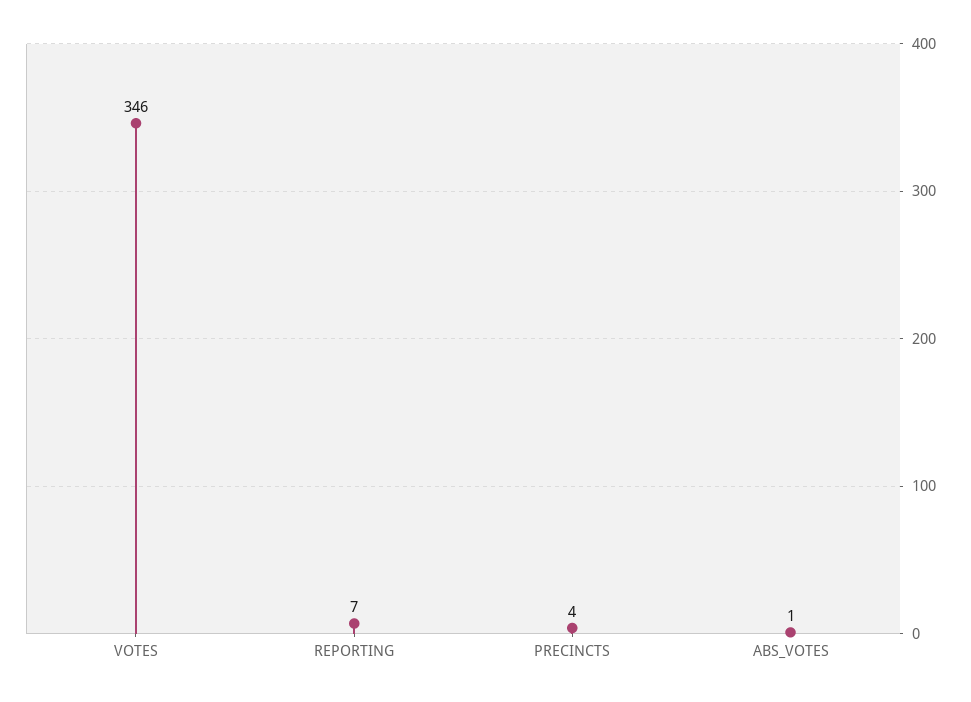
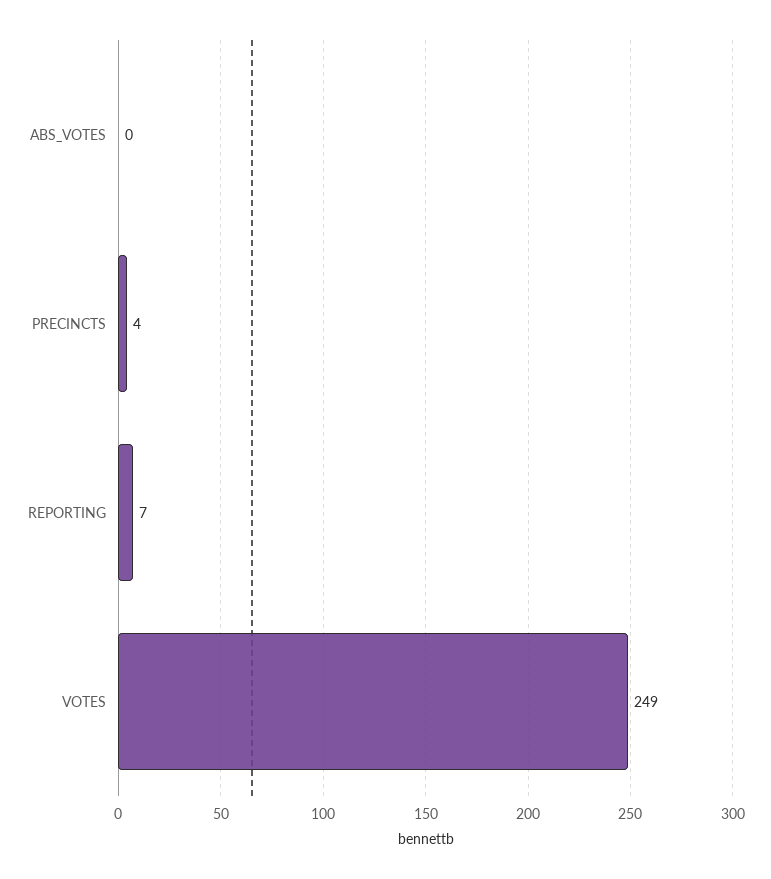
  {
-   "VOTES": 346,
+   "VOTES": 249,
    "REPORTING": 7,
    "PRECINCTS": 4,
-   "ABS_VOTES": 1
+   "ABS_VOTES": 0
  }

